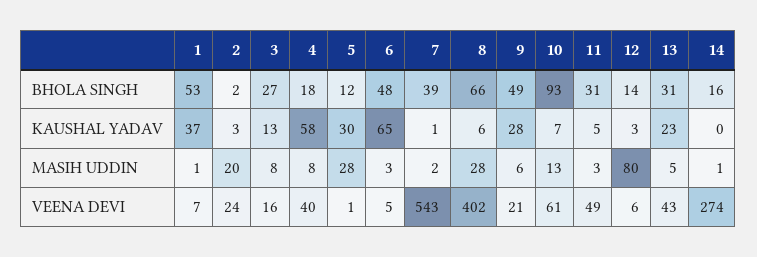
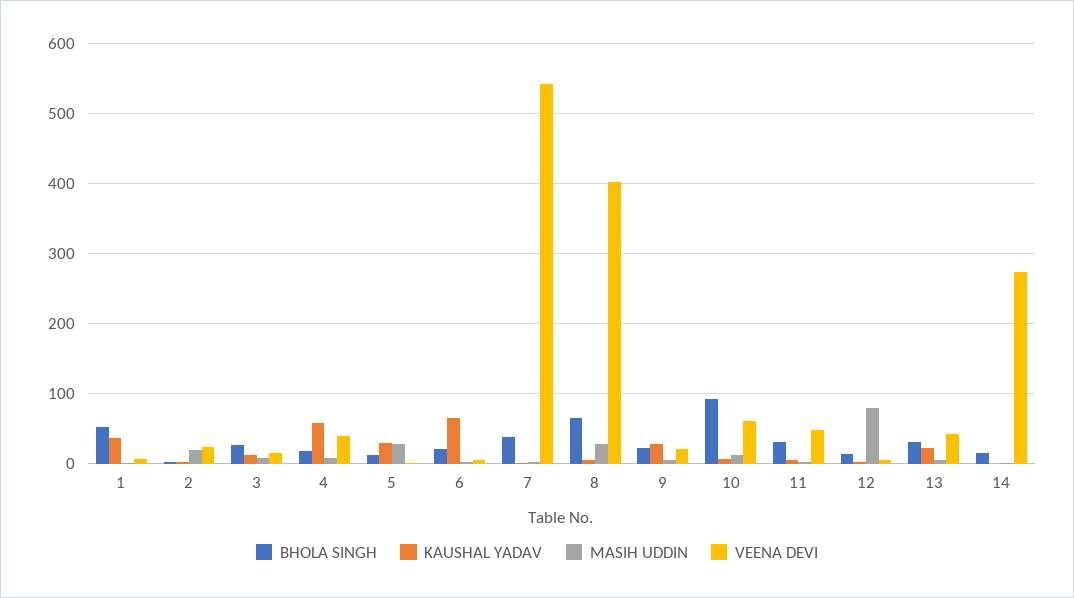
  {
    "BHOLA SINGH": {
      "1": 53,
      "2": 2,
      "3": 27,
      "4": 18,
      "5": 12,
-     "6": 48,
+     "6": 20,
      "7": 39,
      "8": 66,
-     "9": 49,
+     "9": 20,
      "10": 93,
      "11": 31,
      "12": 14,
      "13": 31,
      "14": 16
    },
    "KAUSHAL YADAV": {
      "1": 37,
      "2": 3,
      "3": 13,
      "4": 58,
      "5": 30,
      "6": 65,
      "7": 1,
      "8": 6,
      "9": 28,
      "10": 7,
      "11": 5,
      "12": 3,
      "13": 23,
      "14": 0
    },
    "MASIH UDDIN": {
      "1": 1,
      "2": 20,
      "3": 8,
      "4": 8,
      "5": 28,
      "6": 3,
      "7": 2,
      "8": 28,
      "9": 6,
      "10": 13,
      "11": 3,
      "12": 80,
      "13": 5,
      "14": 1
    },
    "VEENA DEVI": {
      "1": 7,
      "2": 24,
      "3": 16,
      "4": 40,
      "5": 1,
      "6": 5,
      "7": 543,
      "8": 402,
      "9": 21,
      "10": 61,
      "11": 49,
      "12": 6,
      "13": 43,
      "14": 274
    }
  }

